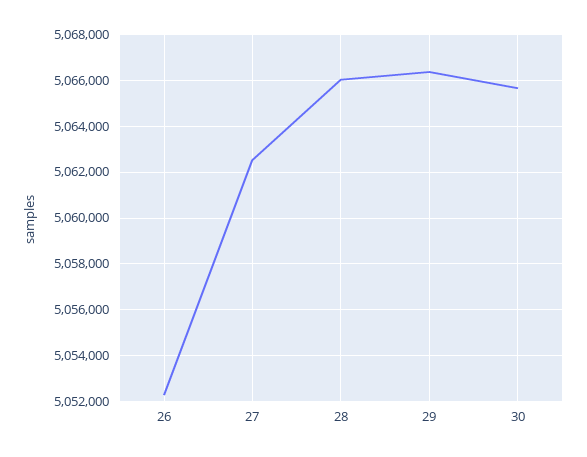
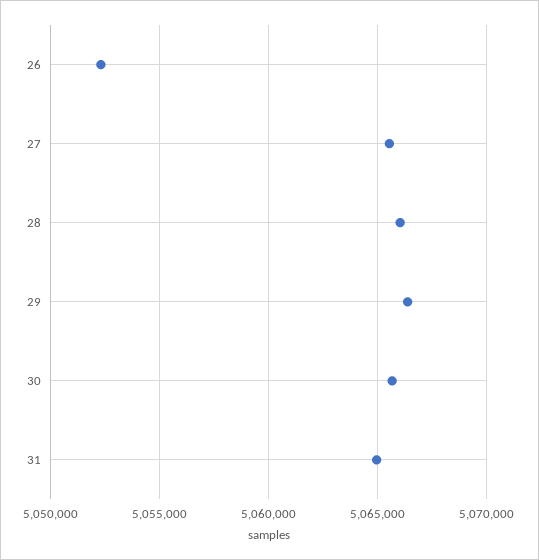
  {
    "26": 5052500,
-   "27": 5062500,
+   "27": 5065500,
    "28": 5066000,
    "29": 5066500,
-   "30": 5065500
+   "30": 5065500,
+   "31": 5065000
  }

